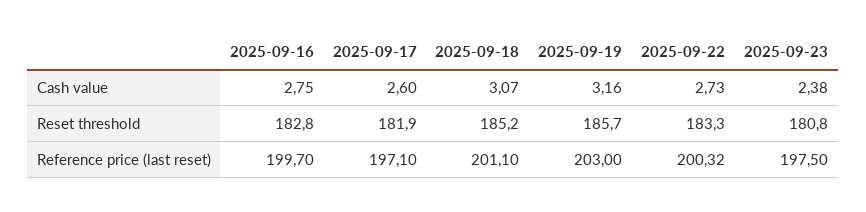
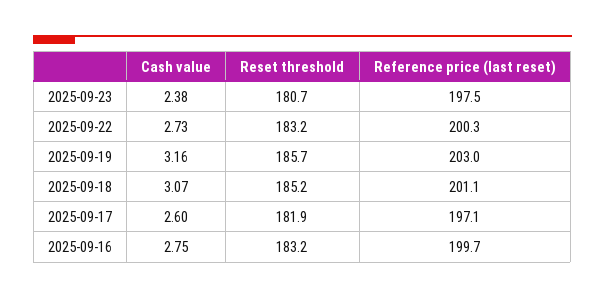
  {
    "2025-09-16": {
      "Cash value": 2.75,
-     "Reset threshold": 182.8,
+     "Reset threshold": 183.2,
      "Reference price (last reset)": 199.7
    },
    "2025-09-17": {
      "Cash value": 2.6,
      "Reset threshold": 181.9,
      "Reference price (last reset)": 197.1
    },
    "2025-09-18": {
      "Cash value": 3.07,
      "Reset threshold": 185.2,
      "Reference price (last reset)": 201.1
    },
    "2025-09-19": {
      "Cash value": 3.16,
      "Reset threshold": 185.7,
      "Reference price (last reset)": 203
    },
    "2025-09-22": {
      "Cash value": 2.73,
-     "Reset threshold": 183.3,
+     "Reset threshold": 183.2,
-     "Reference price (last reset)": 200.32
+     "Reference price (last reset)": 200.3
    },
    "2025-09-23": {
      "Cash value": 2.38,
-     "Reset threshold": 180.8,
+     "Reset threshold": 180.7,
      "Reference price (last reset)": 197.5
    }
  }

